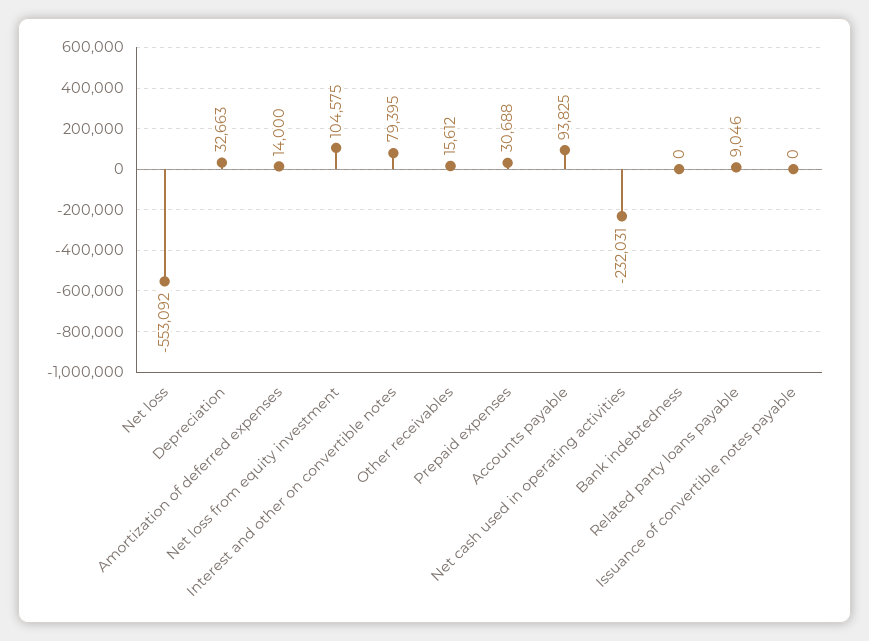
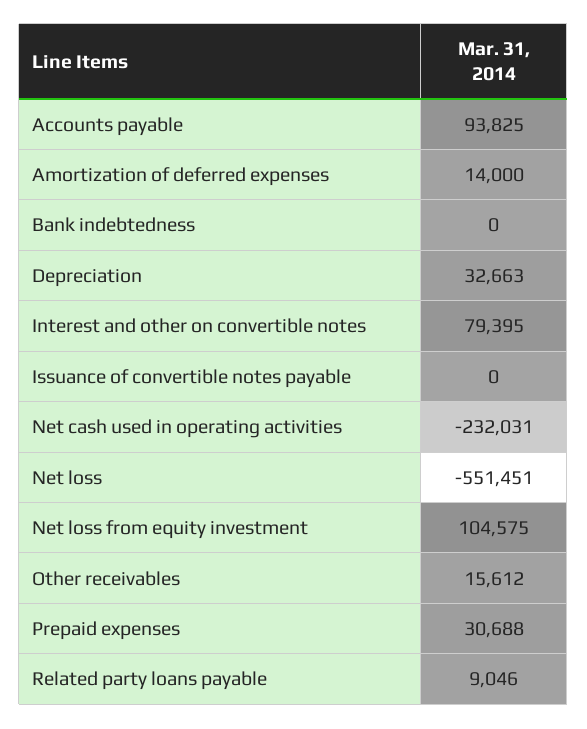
  {
-   "Net loss": -553092,
+   "Net loss": -551451,
    "Depreciation": 32663,
    "Amortization of deferred expenses": 14000,
    "Net loss from equity investment": 104575,
    "Interest and other on convertible notes": 79395,
    "Other receivables": 15612,
    "Prepaid expenses": 30688,
    "Accounts payable": 93825,
    "Net cash used in operating activities": -232031,
    "Bank indebtedness": 0,
    "Related party loans payable": 9046,
    "Issuance of convertible notes payable": 0
  }

